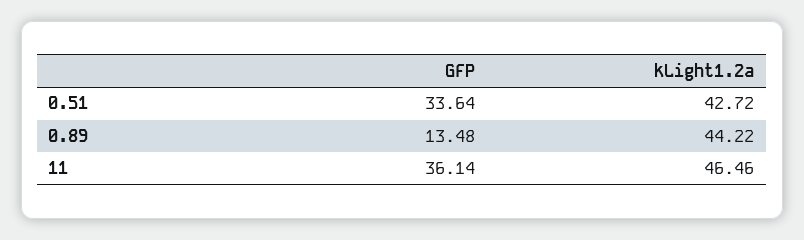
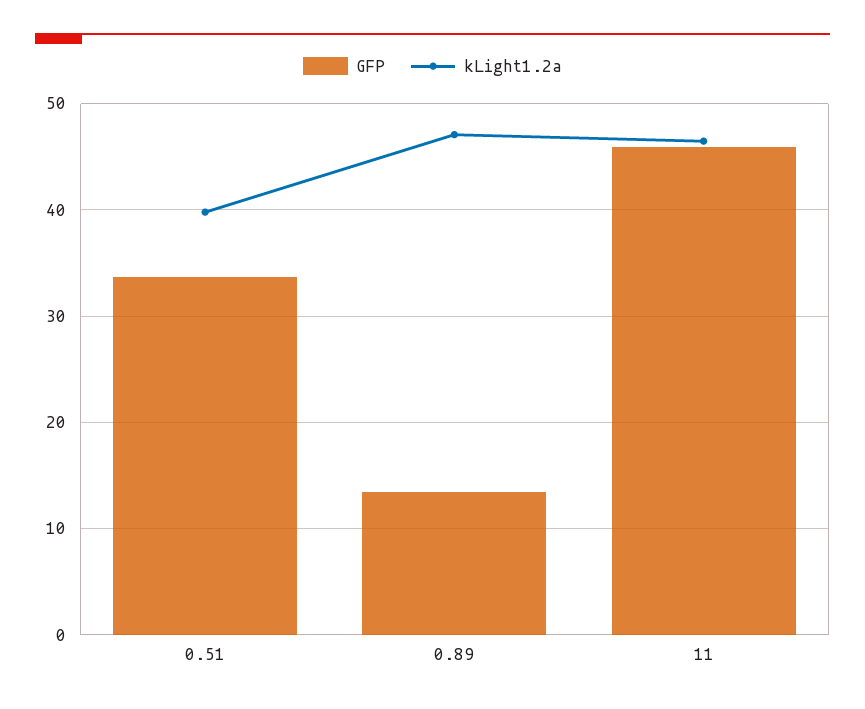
  {
    "GFP": {
      "0.51": 33.64,
      "0.89": 13.48,
-     "11": 36.14
+     "11": 46
    },
    "kLight1.2a": {
-     "0.51": 42.72,
+     "0.51": 40,
-     "0.89": 44.22,
+     "0.89": 47,
      "11": 46.46
    }
  }

